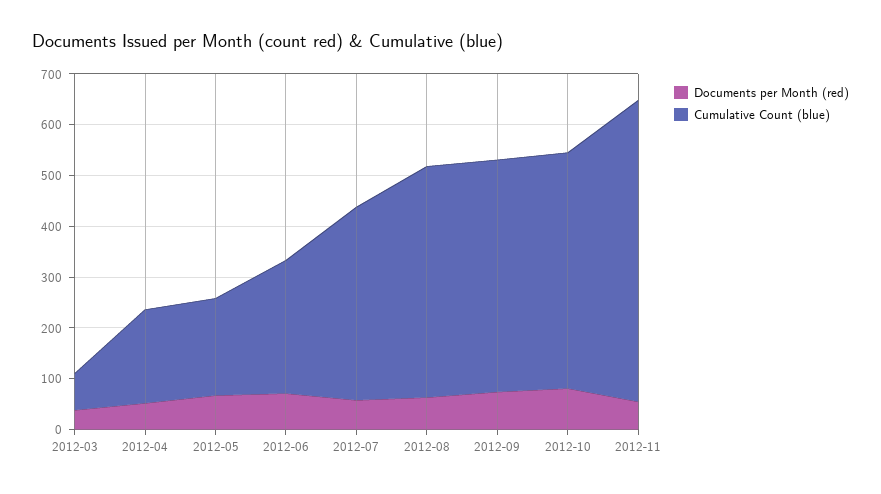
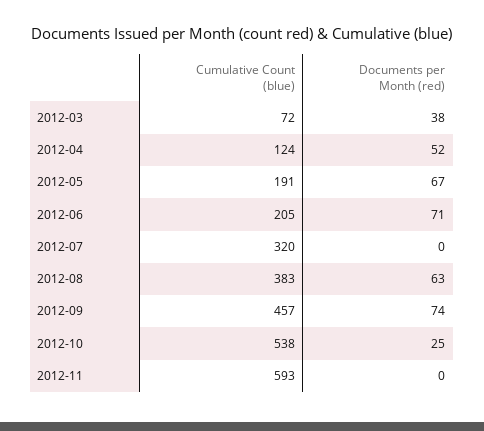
  {
    "Documents per Month (red)": {
      "2012-03": 38,
      "2012-04": 52,
      "2012-05": 67,
      "2012-06": 71,
-     "2012-07": 60,
+     "2012-07": 0,
      "2012-08": 63,
      "2012-09": 74,
-     "2012-10": 80,
+     "2012-10": 25,
-     "2012-11": 60
+     "2012-11": 0
    },
    "Cumulative Count (blue)": {
      "2012-03": 72,
-     "2012-04": 180,
+     "2012-04": 124,
      "2012-05": 191,
-     "2012-06": 260,
+     "2012-06": 205,
-     "2012-07": 380,
+     "2012-07": 320,
-     "2012-08": 460,
+     "2012-08": 383,
      "2012-09": 457,
-     "2012-10": 460,
+     "2012-10": 538,
      "2012-11": 593
    }
  }

